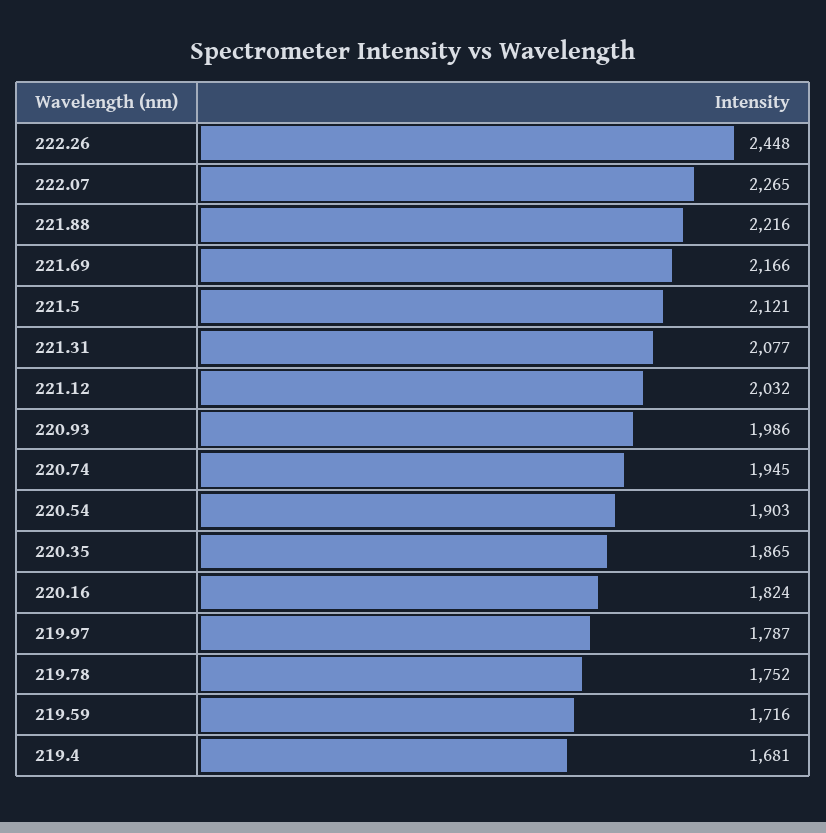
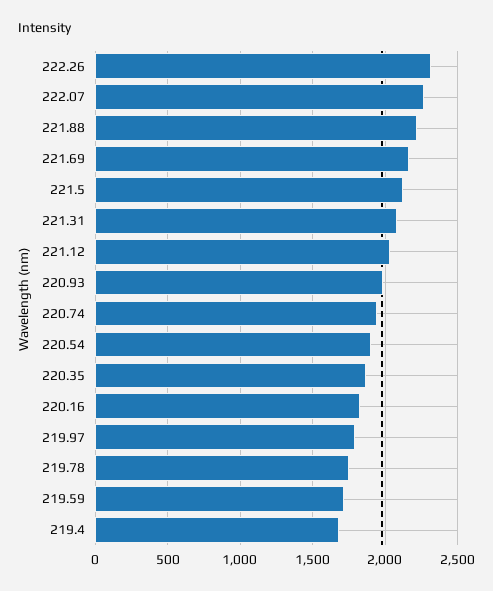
  {
-   "222.26": 2448,
+   "222.26": 2300,
    "222.07": 2265,
    "221.88": 2216,
    "221.69": 2166,
    "221.5": 2121,
    "221.31": 2077,
    "221.12": 2032,
    "220.93": 1986,
    "220.74": 1945,
    "220.54": 1903,
    "220.35": 1865,
    "220.16": 1824,
    "219.97": 1787,
    "219.78": 1752,
    "219.59": 1716,
    "219.4": 1681
  }

